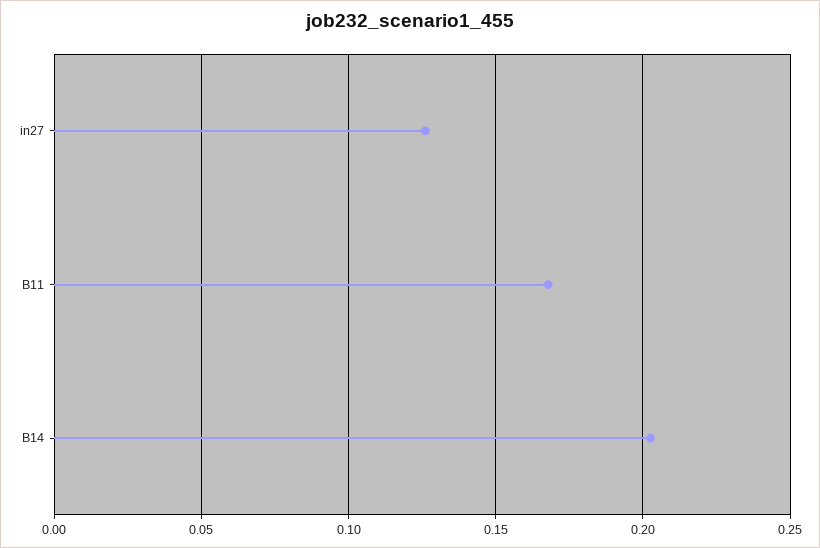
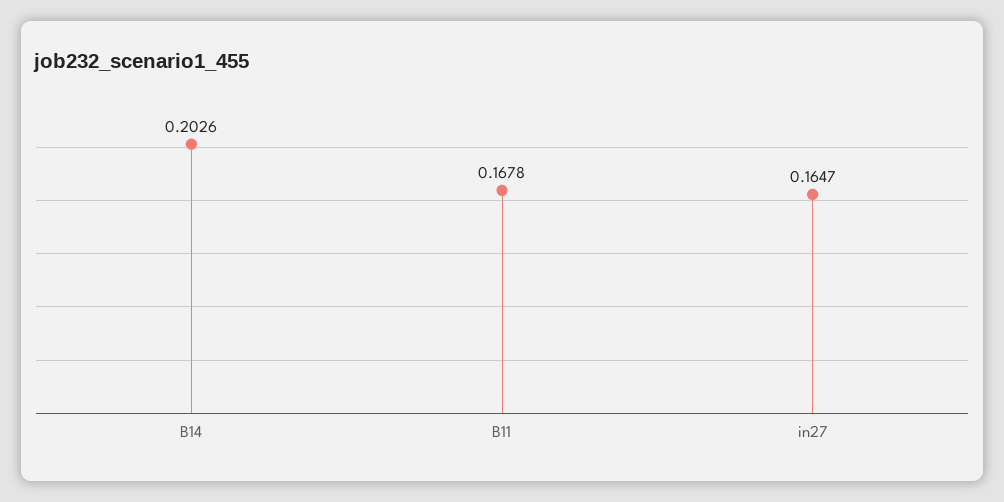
  {
-   "in27": 0.125,
+   "in27": 0.1647,
    "B11": 0.1678,
    "B14": 0.2026
  }

